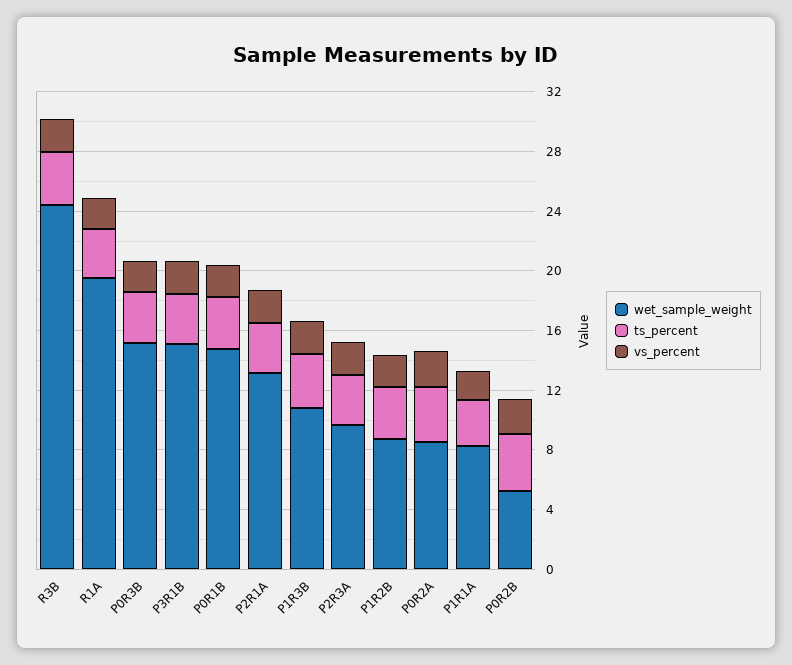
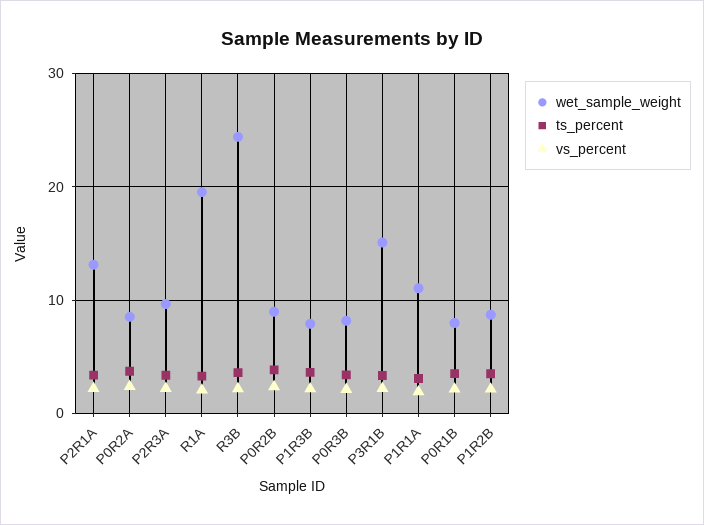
  {
    "wet_sample_weight": {
      "R3B": 24,
      "R1A": 20,
-     "P0R3B": 15,
+     "P0R3B": 8,
      "P3R1B": 15,
-     "P0R1B": 15,
+     "P0R1B": 8,
      "P2R1A": 13,
-     "P1R3B": 11,
+     "P1R3B": 8,
      "P2R3A": 10,
      "P1R2B": 9,
      "P0R2A": 9,
-     "P1R1A": 8,
+     "P1R1A": 11,
-     "P0R2B": 5
+     "P0R2B": 9
    },
    "ts_percent": {
      "R3B": 4,
      "R1A": 3,
      "P0R3B": 3,
      "P3R1B": 3,
      "P0R1B": 4,
      "P2R1A": 3,
      "P1R3B": 4,
      "P2R3A": 3,
      "P1R2B": 4,
      "P0R2A": 4,
      "P1R1A": 3,
      "P0R2B": 4
    },
    "vs_percent": {
      "R3B": 2,
      "R1A": 2,
      "P0R3B": 2,
      "P3R1B": 2,
      "P0R1B": 2,
      "P2R1A": 2,
      "P1R3B": 2,
      "P2R3A": 2,
      "P1R2B": 2,
      "P0R2A": 2,
      "P1R1A": 2,
      "P0R2B": 2
    }
  }

